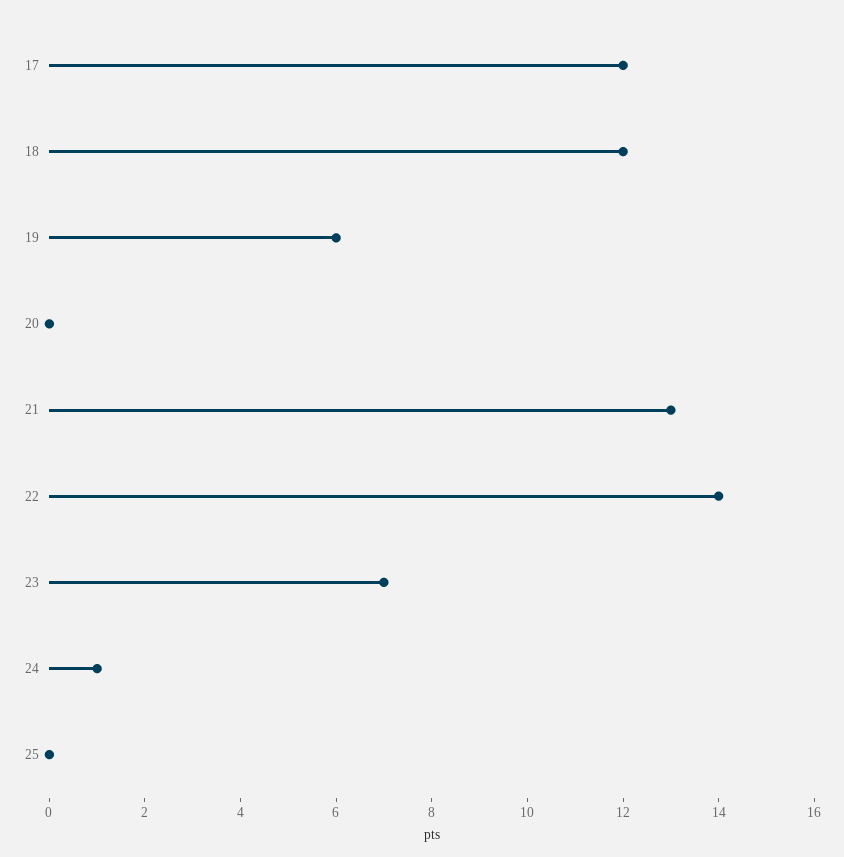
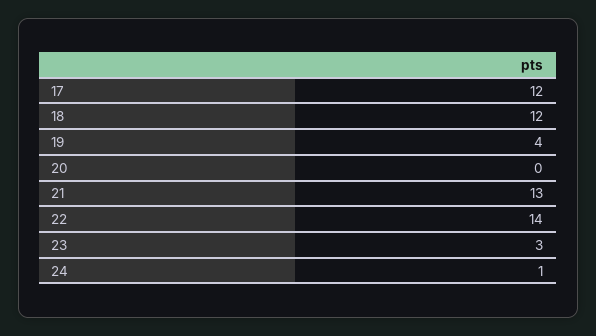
  {
    "17": 12,
    "18": 12,
-   "19": 6,
+   "19": 4,
    "20": 0,
    "21": 13,
    "22": 14,
-   "23": 7,
+   "23": 3,
-   "24": 1,
+   "24": 1
-   "25": 0
  }

